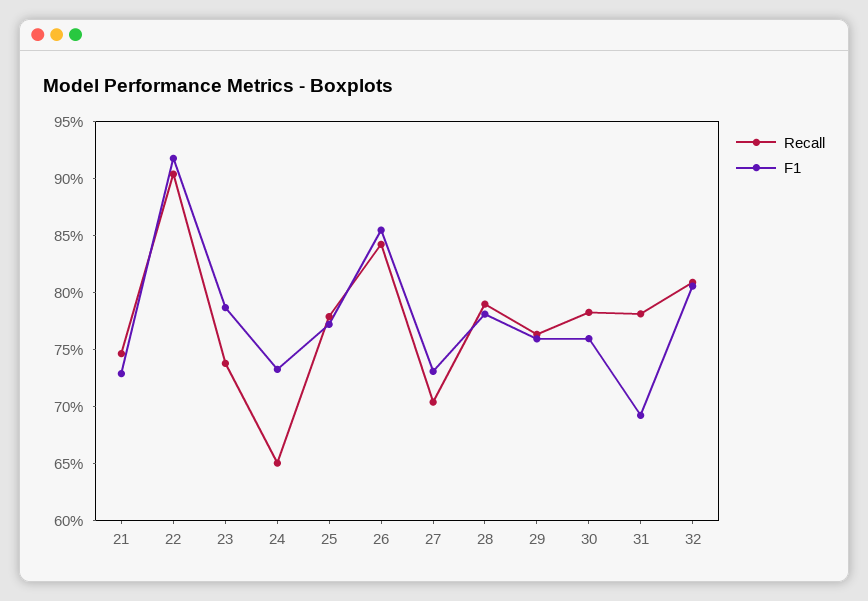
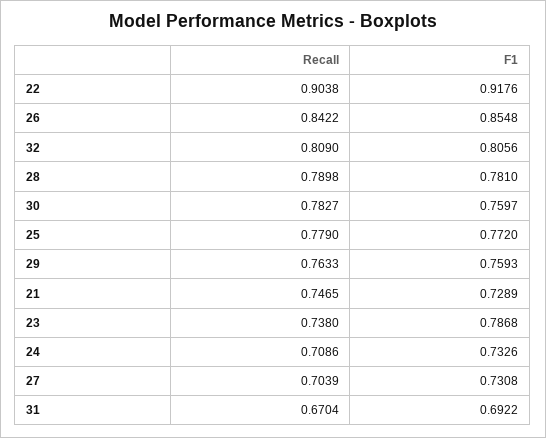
  {
    "Recall": {
      "21": 0.7465,
      "22": 0.9038,
      "23": 0.738,
-     "24": 0.65,
+     "24": 0.7086,
      "25": 0.779,
      "26": 0.8422,
      "27": 0.7039,
      "28": 0.7898,
      "29": 0.7633,
      "30": 0.7827,
-     "31": 0.78,
+     "31": 0.6704,
      "32": 0.809
    },
    "F1": {
      "21": 0.7289,
      "22": 0.9176,
      "23": 0.7868,
      "24": 0.7326,
      "25": 0.772,
      "26": 0.8548,
      "27": 0.7308,
      "28": 0.781,
      "29": 0.7593,
      "30": 0.7597,
      "31": 0.6922,
      "32": 0.8056
    }
  }

